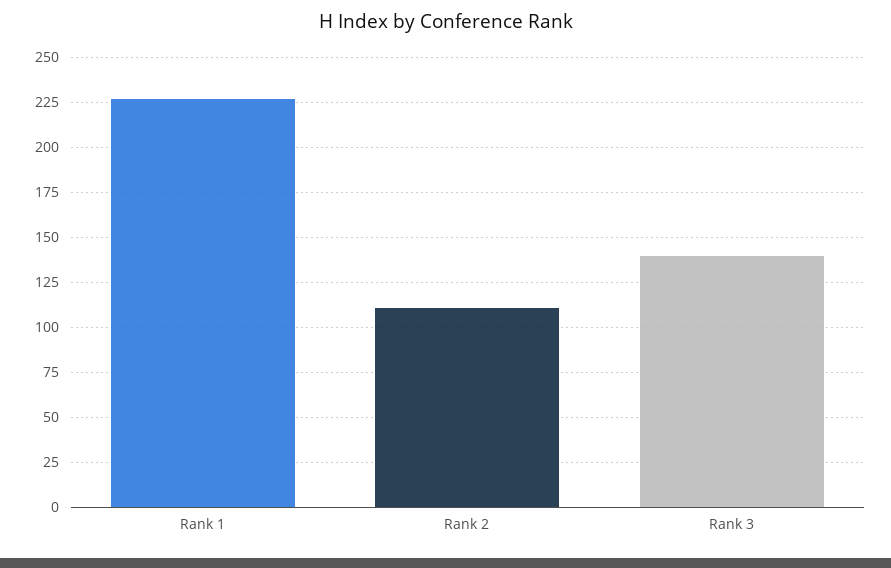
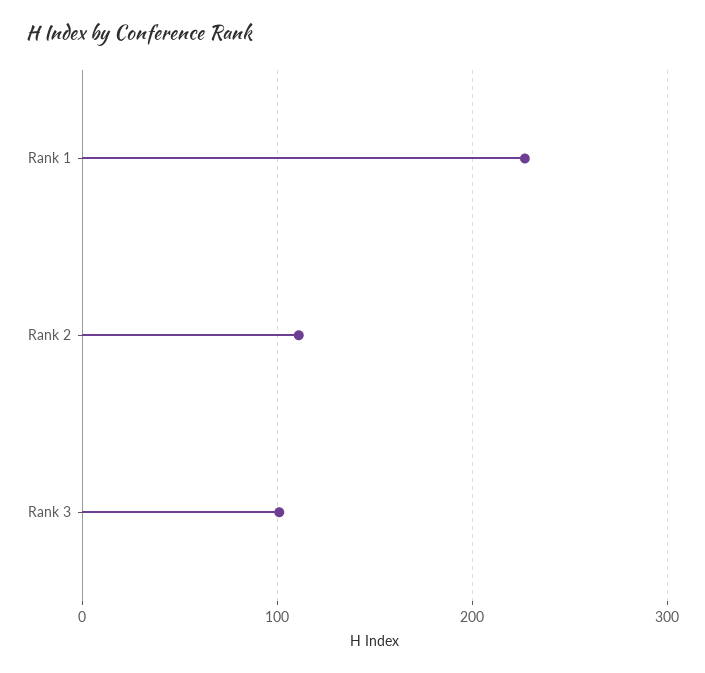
  {
    "Rank 1": 225,
    "Rank 2": 110,
-   "Rank 3": 140
+   "Rank 3": 100
  }

